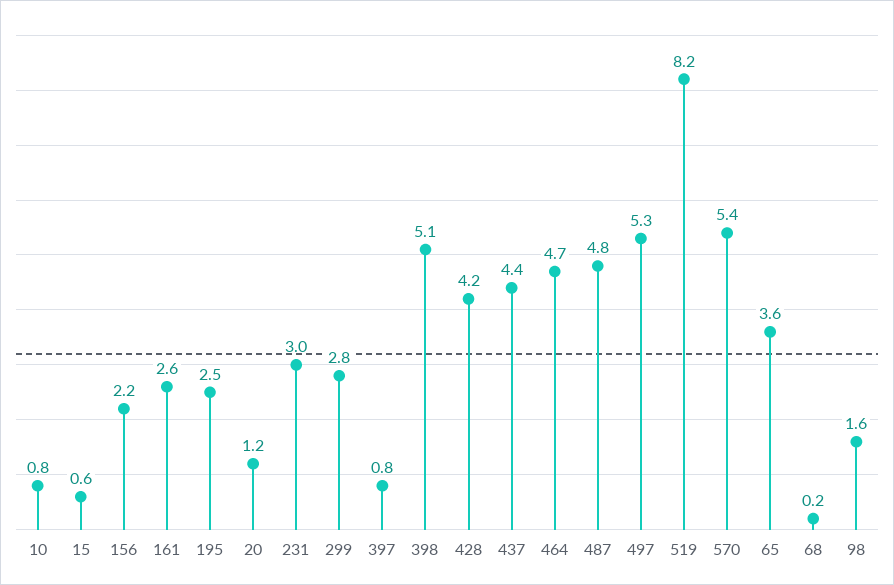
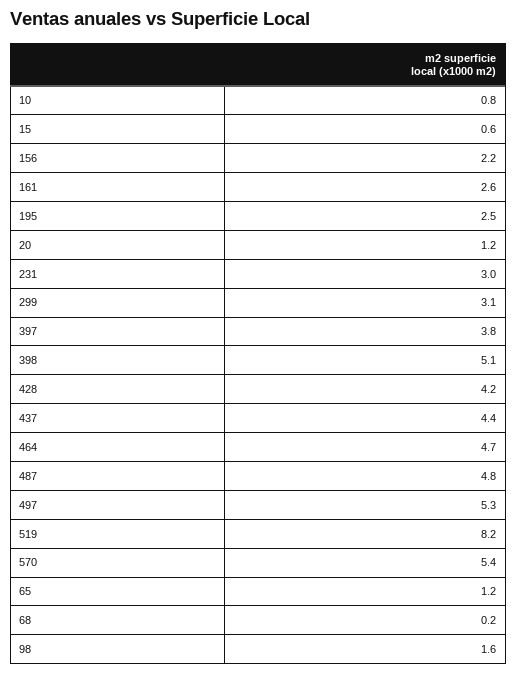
  {
    "10": 0.8,
    "15": 0.6,
    "156": 2.2,
    "161": 2.6,
    "195": 2.5,
    "20": 1.2,
    "231": 3,
-   "299": 2.8,
+   "299": 3.1,
-   "397": 0.8,
+   "397": 3.8,
    "398": 5.1,
    "428": 4.2,
    "437": 4.4,
    "464": 4.7,
    "487": 4.8,
    "497": 5.3,
    "519": 8.2,
    "570": 5.4,
-   "65": 3.6,
+   "65": 1.2,
    "68": 0.2,
    "98": 1.6
  }

